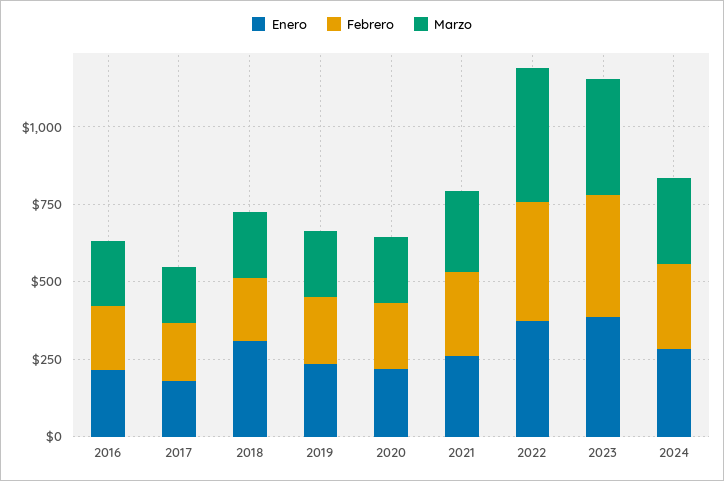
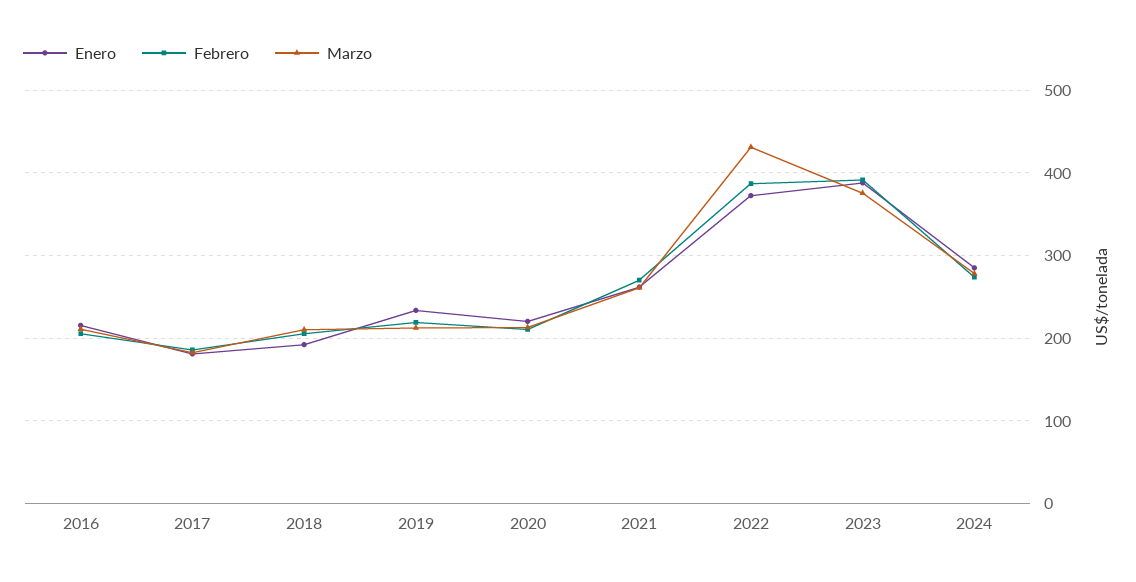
  {
    "Enero": {
      "2016": 220,
      "2017": 180,
-     "2018": 300,
+     "2018": 190,
      "2019": 230,
      "2020": 220,
      "2021": 260,
      "2022": 370,
      "2023": 390,
      "2024": 280
    },
    "Febrero": {
      "2016": 210,
      "2017": 190,
      "2018": 210,
      "2019": 220,
      "2020": 210,
      "2021": 270,
      "2022": 390,
      "2023": 390,
      "2024": 270
    },
    "Marzo": {
      "2016": 210,
      "2017": 180,
      "2018": 210,
      "2019": 210,
      "2020": 210,
      "2021": 260,
      "2022": 430,
      "2023": 380,
      "2024": 280
    }
  }

